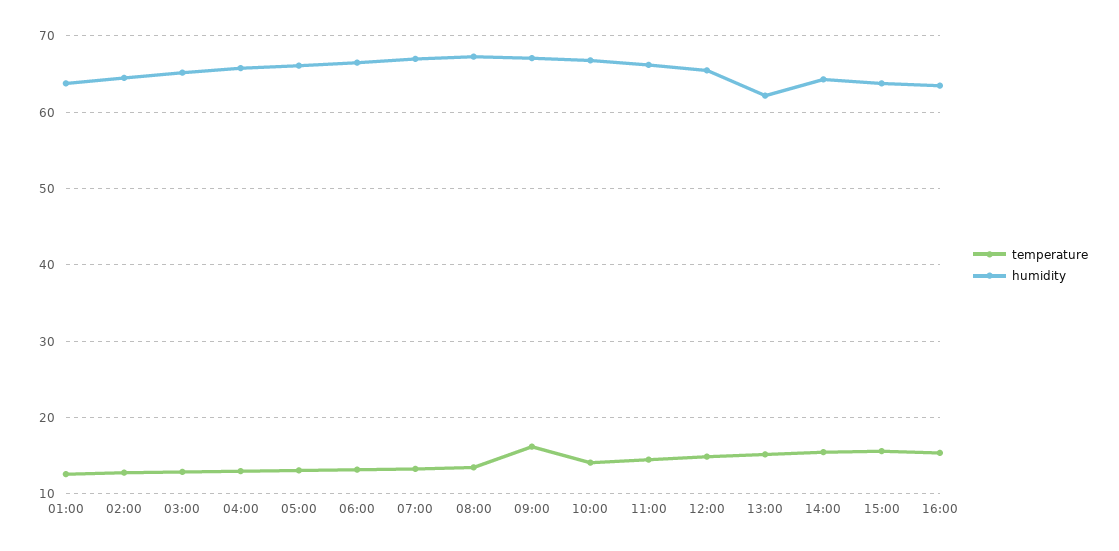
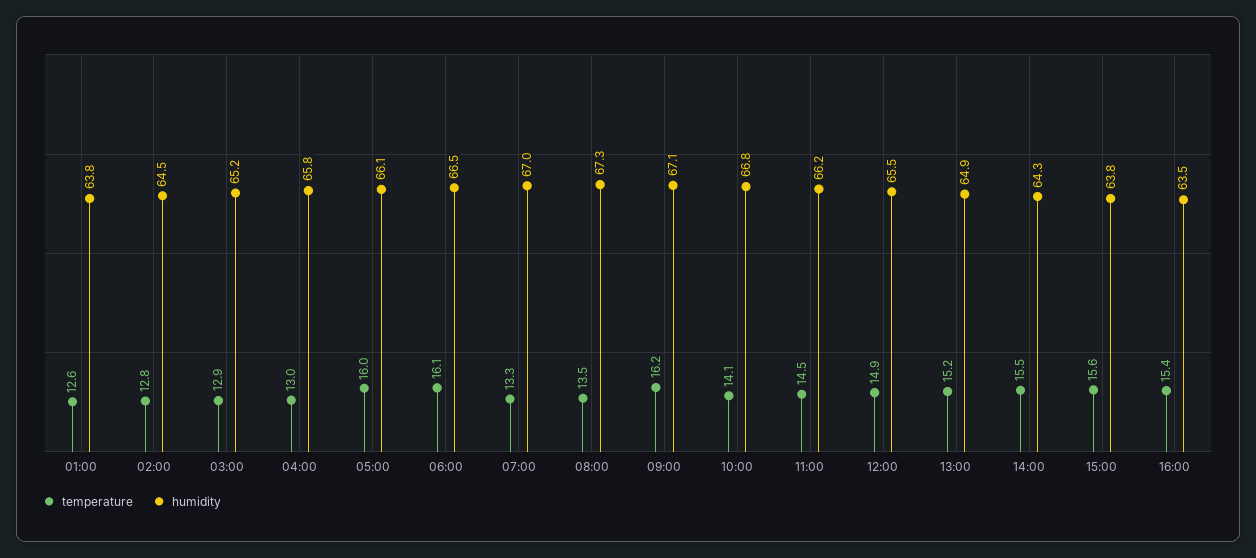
  {
    "temperature": {
      "01:00": 12.6,
      "02:00": 12.8,
      "03:00": 12.9,
      "04:00": 13,
-     "05:00": 13,
+     "05:00": 16,
-     "06:00": 13,
+     "06:00": 16.1,
      "07:00": 13.3,
      "08:00": 13.5,
      "09:00": 16.2,
      "10:00": 14.1,
      "11:00": 14.5,
      "12:00": 14.9,
      "13:00": 15.2,
      "14:00": 15.5,
      "15:00": 15.6,
      "16:00": 15.4
    },
    "humidity": {
      "01:00": 63.8,
      "02:00": 64.5,
      "03:00": 65.2,
      "04:00": 65.8,
      "05:00": 66.1,
      "06:00": 66.5,
      "07:00": 67,
      "08:00": 67.3,
      "09:00": 67.1,
      "10:00": 66.8,
      "11:00": 66.2,
      "12:00": 65.5,
-     "13:00": 62,
+     "13:00": 64.9,
      "14:00": 64.3,
      "15:00": 63.8,
      "16:00": 63.5
    }
  }

